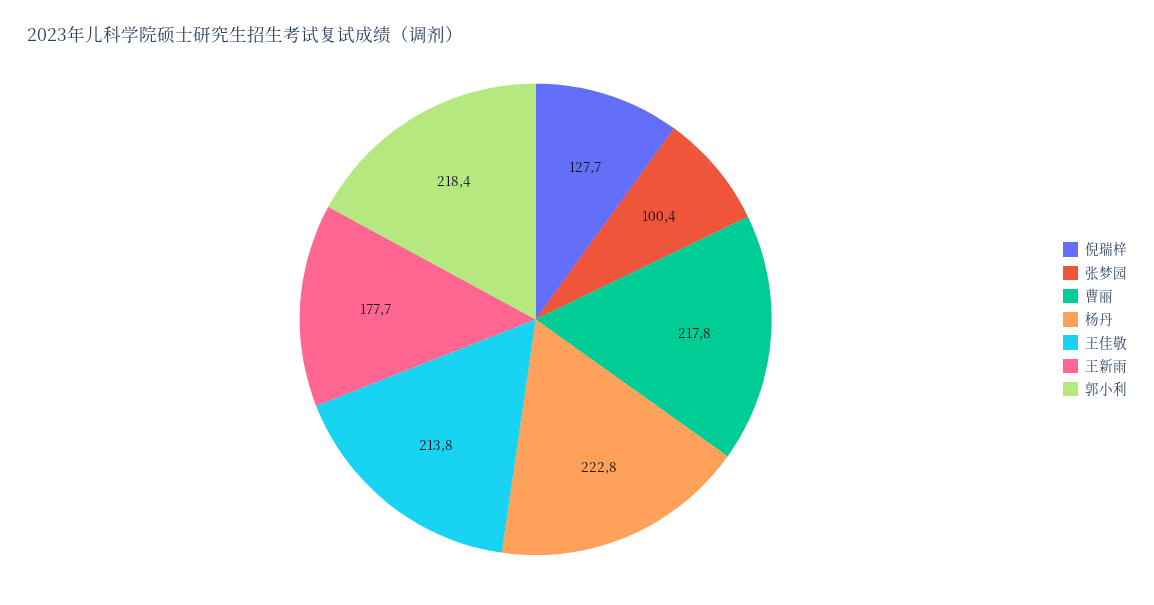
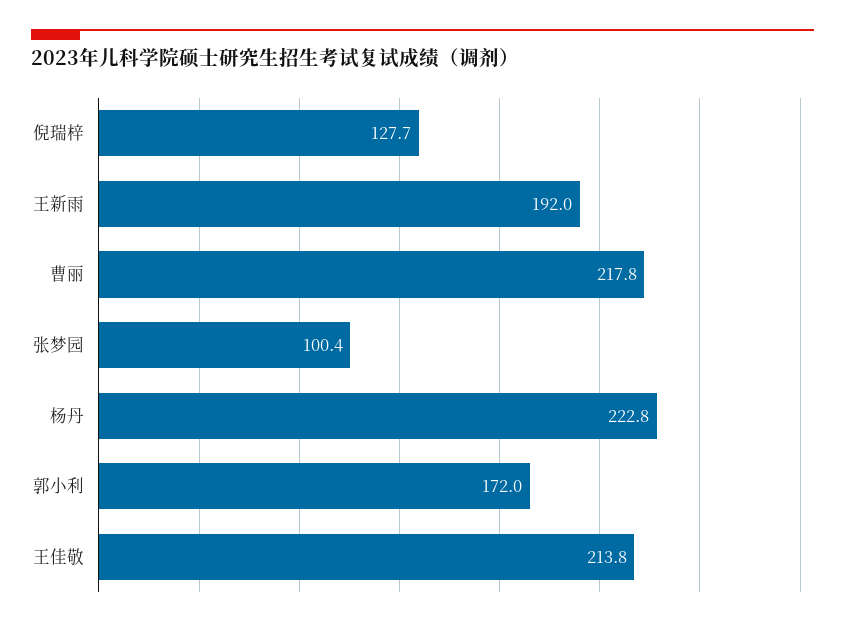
  {
    "倪瑞梓": 127.7,
    "张梦园": 100.4,
    "曹丽": 217.8,
    "杨丹": 222.8,
    "王佳敬": 213.8,
-   "王新雨": 177.7,
+   "王新雨": 192,
-   "郭小利": 218.4
+   "郭小利": 172
  }

